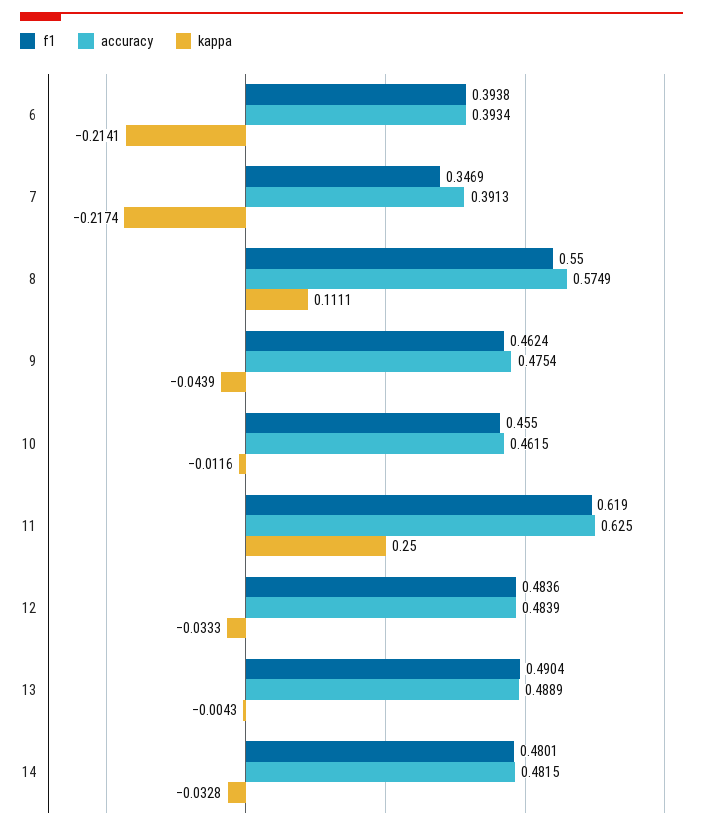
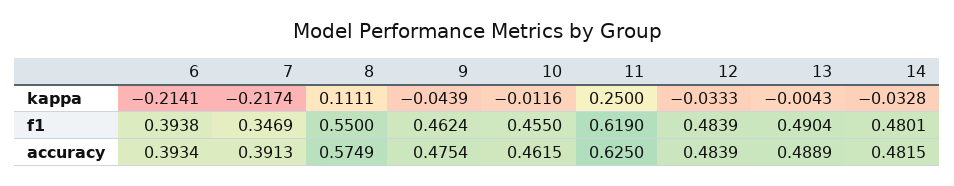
  {
    "f1": {
      "6": 0.3938,
      "7": 0.3469,
      "8": 0.55,
      "9": 0.4624,
      "10": 0.455,
      "11": 0.619,
-     "12": 0.4836,
+     "12": 0.4839,
      "13": 0.4904,
      "14": 0.4801
    },
    "accuracy": {
      "6": 0.3934,
      "7": 0.3913,
      "8": 0.5749,
      "9": 0.4754,
      "10": 0.4615,
      "11": 0.625,
      "12": 0.4839,
      "13": 0.4889,
      "14": 0.4815
    },
    "kappa": {
      "6": -0.2141,
      "7": -0.2174,
      "8": 0.1111,
      "9": -0.0439,
      "10": -0.0116,
      "11": 0.25,
      "12": -0.0333,
      "13": -0.0043,
      "14": -0.0328
    }
  }

